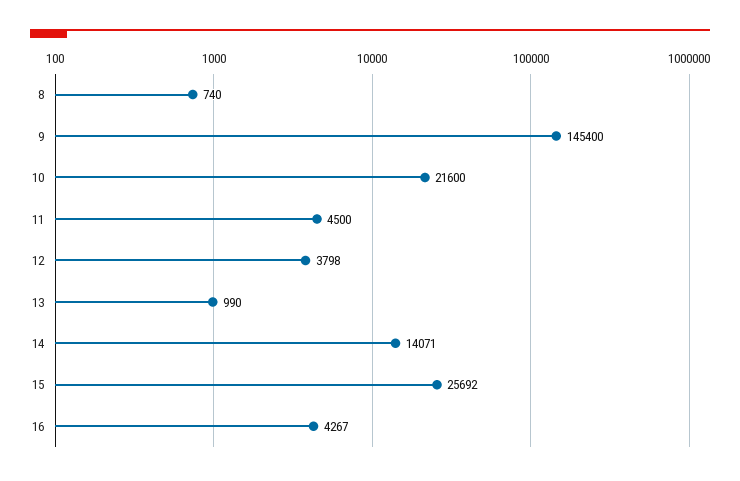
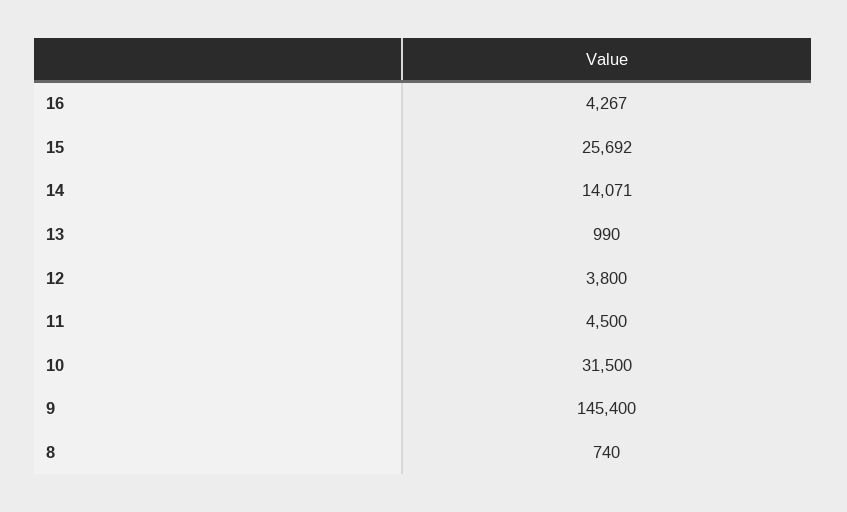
  {
    "8": 740,
    "9": 145400,
-   "10": 21600,
+   "10": 31500,
    "11": 4500,
-   "12": 3798,
+   "12": 3800,
    "13": 990,
    "14": 14071,
    "15": 25692,
    "16": 4267
  }

